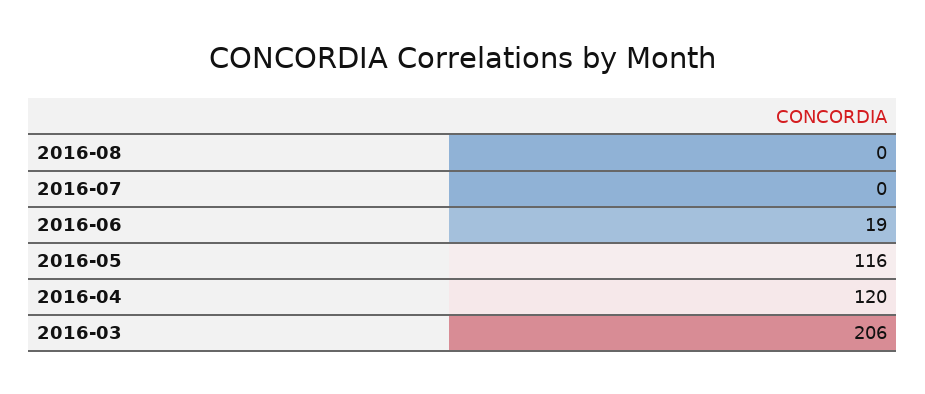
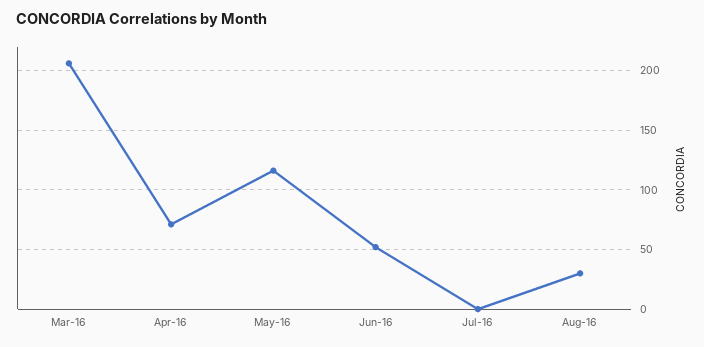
  {
-   "2016-08": 0,
+   "2016-08": 30,
    "2016-07": 0,
-   "2016-06": 19,
+   "2016-06": 50,
    "2016-05": 116,
-   "2016-04": 120,
+   "2016-04": 70,
    "2016-03": 206
  }

